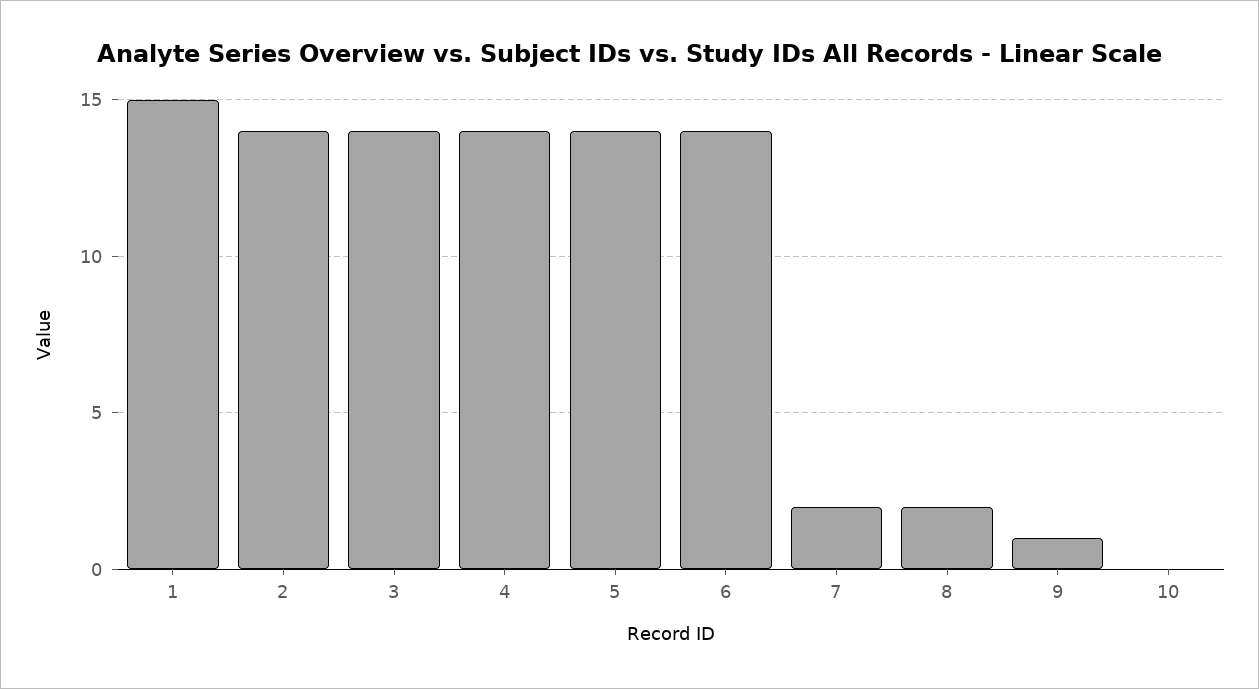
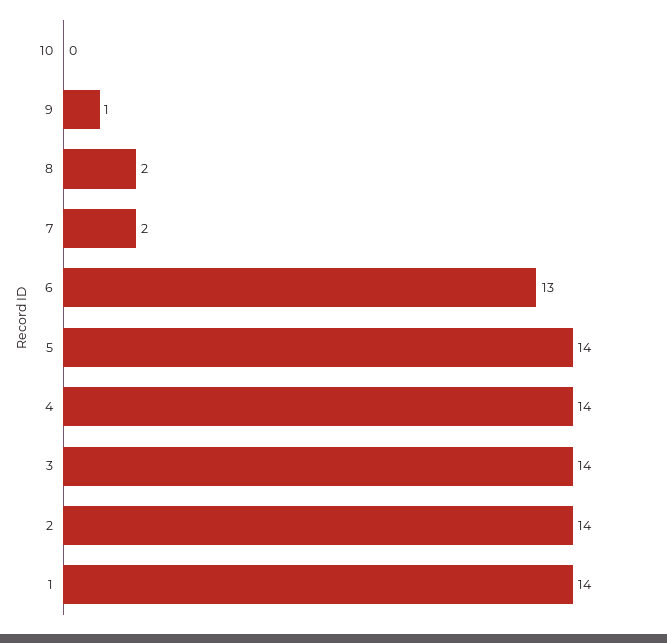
  {
-   "1": 15,
+   "1": 14,
    "2": 14,
    "3": 14,
    "4": 14,
    "5": 14,
-   "6": 14,
+   "6": 13,
    "7": 2,
    "8": 2,
    "9": 1,
    "10": 0
  }

